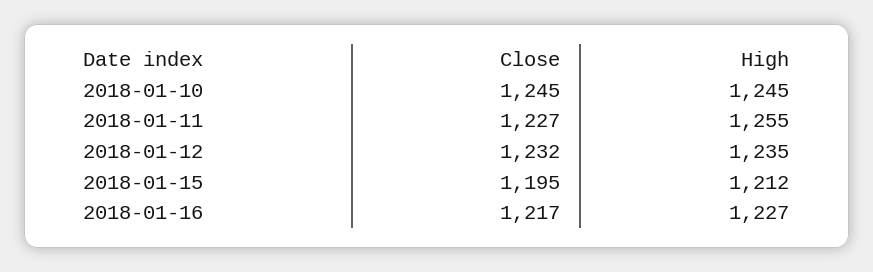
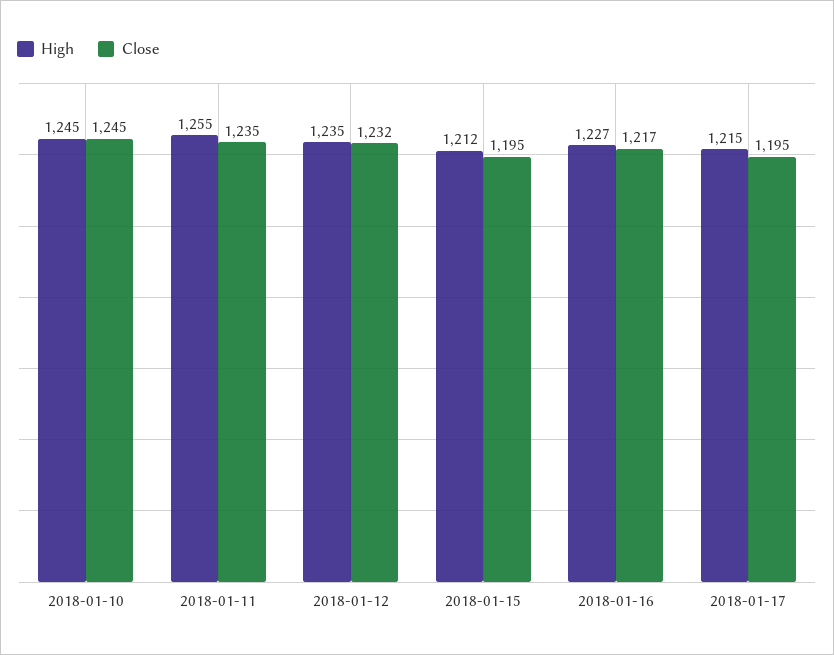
  {
    "Close": {
      "2018-01-10": 1245,
-     "2018-01-11": 1227,
+     "2018-01-11": 1235,
      "2018-01-12": 1232,
      "2018-01-15": 1195,
-     "2018-01-16": 1217
+     "2018-01-16": 1217,
+     "2018-01-17": 1195
    },
    "High": {
      "2018-01-10": 1245,
      "2018-01-11": 1255,
      "2018-01-12": 1235,
      "2018-01-15": 1212,
-     "2018-01-16": 1227
+     "2018-01-16": 1227,
+     "2018-01-17": 1215
    }
  }

